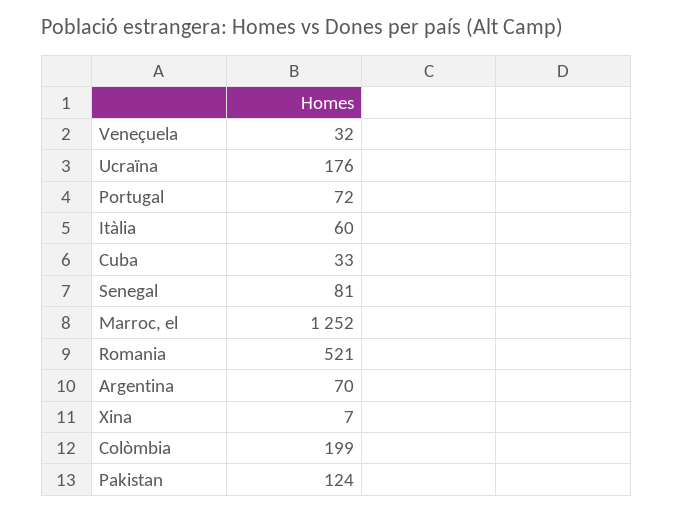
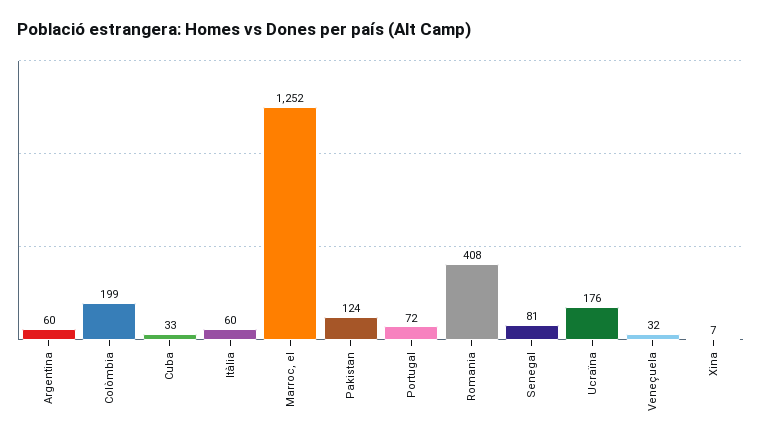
  {
    "Veneçuela": 32,
    "Ucraïna": 176,
    "Portugal": 72,
    "Itàlia": 60,
    "Cuba": 33,
    "Senegal": 81,
    "Marroc, el": 1252,
-   "Romania": 521,
+   "Romania": 408,
-   "Argentina": 70,
+   "Argentina": 60,
    "Xina": 7,
    "Colòmbia": 199,
    "Pakistan": 124
  }

